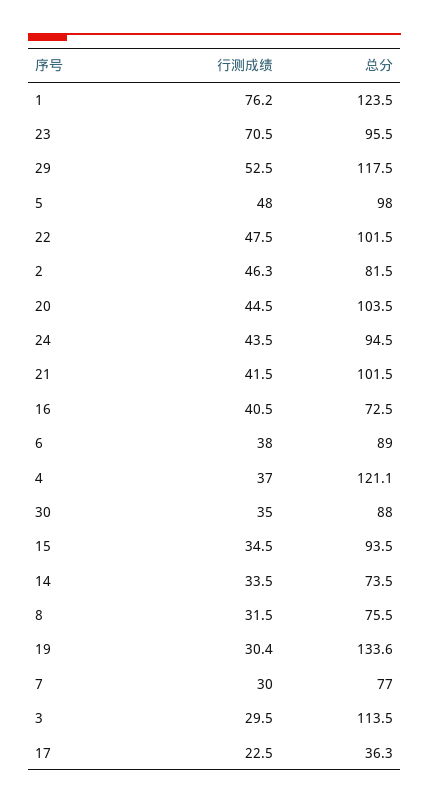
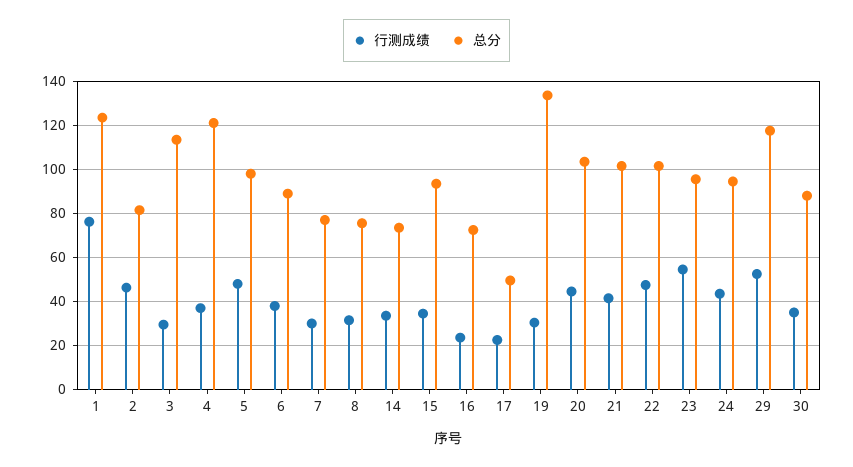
  {
    "行测成绩": {
      "1": 76.2,
-     "23": 70.5,
+     "23": 55,
      "29": 52.5,
      "5": 48,
      "22": 47.5,
      "2": 46.3,
      "20": 44.5,
      "24": 43.5,
      "21": 41.5,
-     "16": 40.5,
+     "16": 25,
      "6": 38,
      "4": 37,
      "30": 35,
      "15": 34.5,
      "14": 33.5,
      "8": 31.5,
      "19": 30.4,
      "7": 30,
      "3": 29.5,
      "17": 22.5
    },
    "总分": {
      "1": 123.5,
      "23": 95.5,
      "29": 117.5,
      "5": 98,
      "22": 101.5,
      "2": 81.5,
      "20": 103.5,
      "24": 94.5,
      "21": 101.5,
      "16": 72.5,
      "6": 89,
      "4": 121.1,
      "30": 88,
      "15": 93.5,
      "14": 73.5,
      "8": 75.5,
      "19": 133.6,
      "7": 77,
      "3": 113.5,
-     "17": 36.3
+     "17": 50
    }
  }

